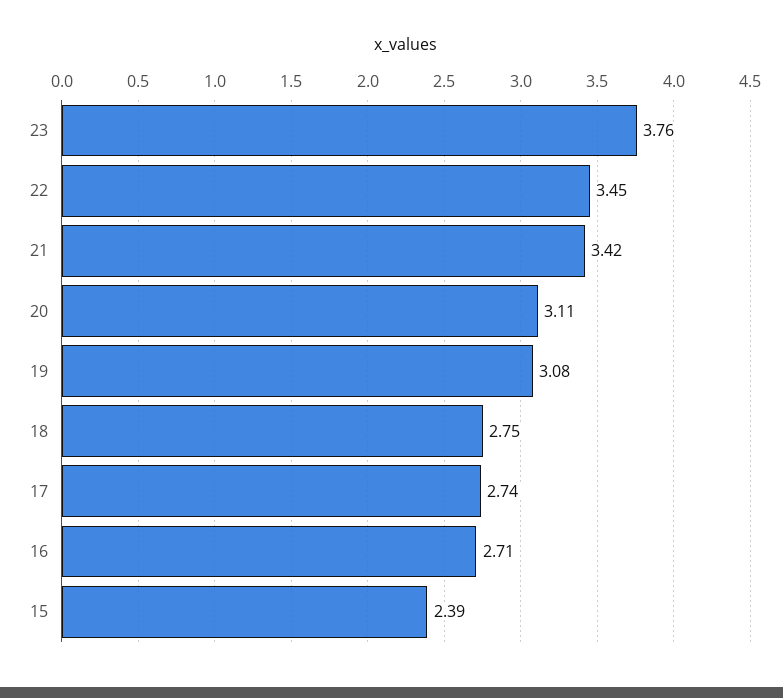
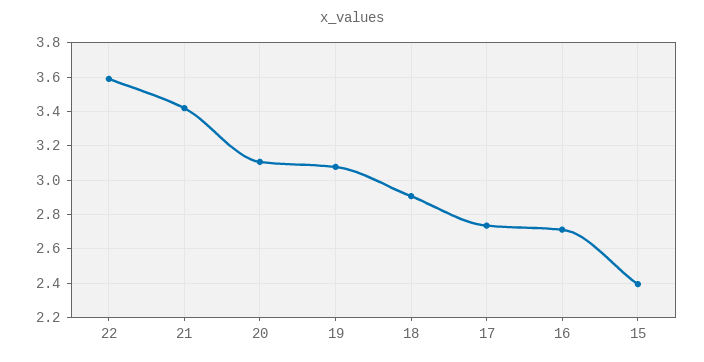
  {
-   "23": 3.76,
-   "22": 3.45,
+   "22": 3.6,
    "21": 3.42,
    "20": 3.11,
    "19": 3.08,
-   "18": 2.75,
+   "18": 2.9,
    "17": 2.74,
    "16": 2.71,
    "15": 2.39
  }

